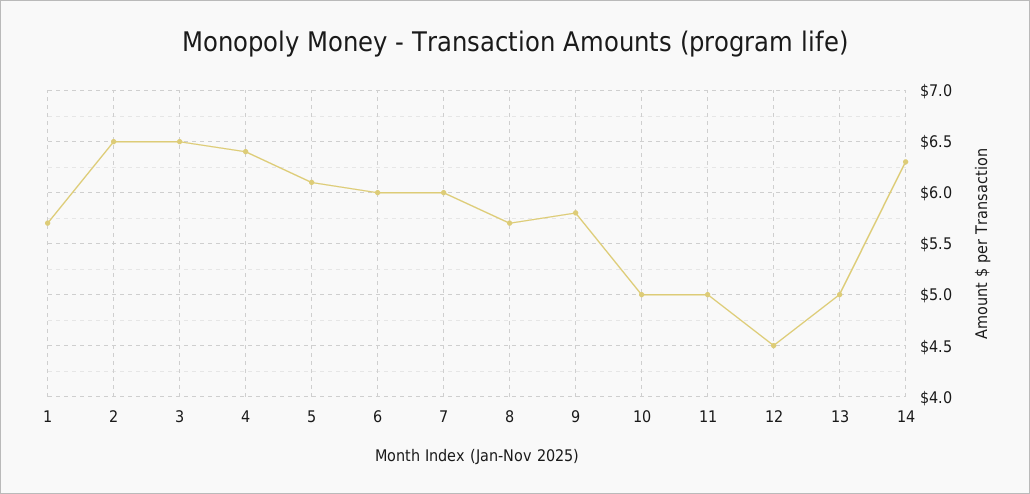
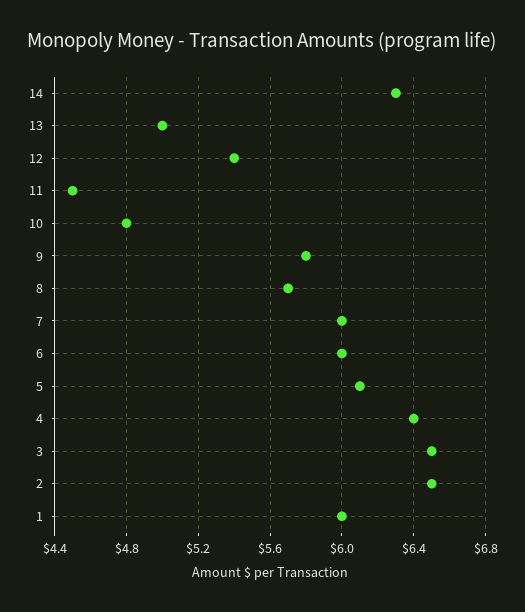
  {
-   "1": 5.7,
+   "1": 6,
    "2": 6.5,
    "3": 6.5,
    "4": 6.4,
    "5": 6.1,
    "6": 6,
    "7": 6,
    "8": 5.7,
    "9": 5.8,
-   "10": 5,
+   "10": 4.8,
-   "11": 5,
+   "11": 4.5,
-   "12": 4.5,
+   "12": 5.4,
    "13": 5,
    "14": 6.3
  }

